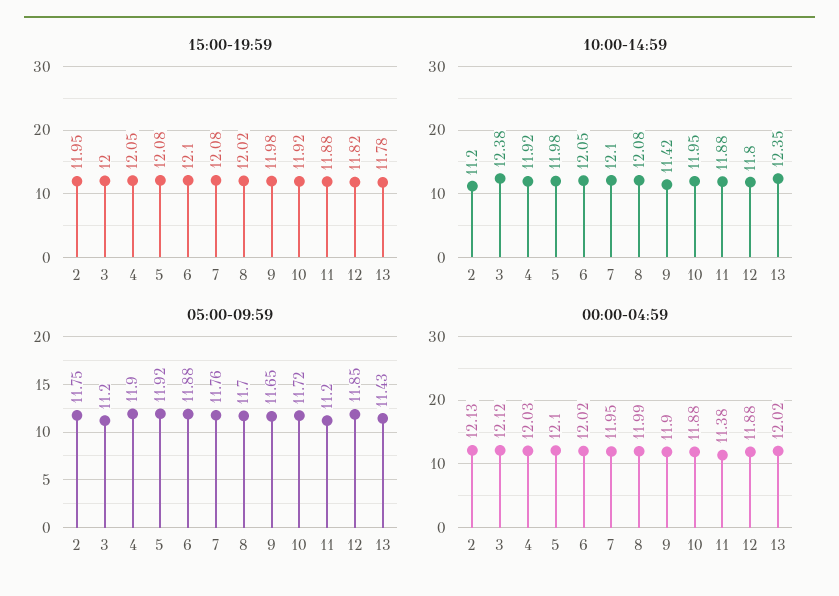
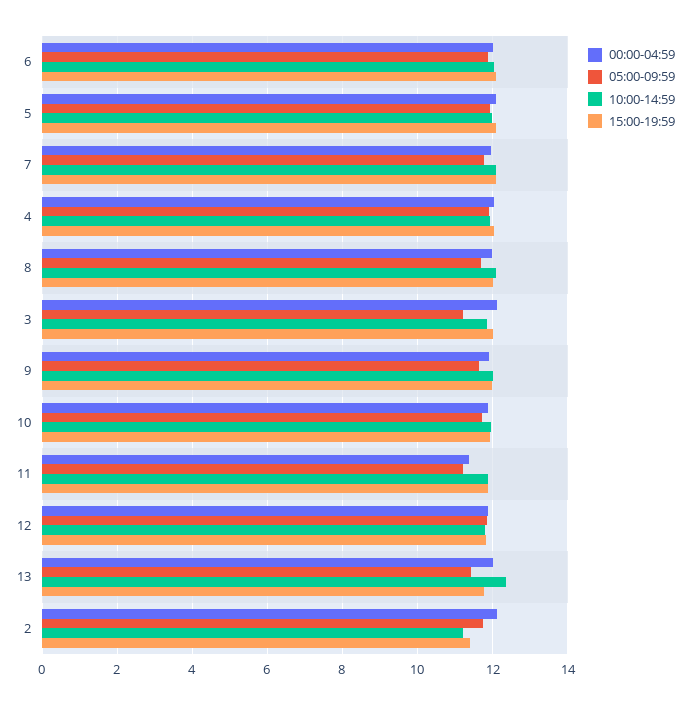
  {
    "15:00-19:59": {
-     "2": 11.95,
+     "2": 11.4,
      "3": 12,
      "4": 12.05,
      "5": 12.08,
      "6": 12.1,
      "7": 12.08,
      "8": 12.02,
      "9": 11.98,
      "10": 11.92,
      "11": 11.88,
      "12": 11.82,
      "13": 11.78
    },
    "10:00-14:59": {
      "2": 11.2,
-     "3": 12.38,
+     "3": 11.8,
      "4": 11.92,
      "5": 11.98,
      "6": 12.05,
      "7": 12.1,
      "8": 12.08,
-     "9": 11.42,
+     "9": 12,
      "10": 11.95,
      "11": 11.88,
      "12": 11.8,
      "13": 12.35
    },
    "05:00-09:59": {
      "2": 11.75,
      "3": 11.2,
      "4": 11.9,
      "5": 11.92,
      "6": 11.88,
      "7": 11.76,
      "8": 11.7,
      "9": 11.65,
      "10": 11.72,
      "11": 11.2,
      "12": 11.85,
      "13": 11.43
    },
    "00:00-04:59": {
      "2": 12.13,
      "3": 12.12,
      "4": 12.03,
      "5": 12.1,
      "6": 12.02,
      "7": 11.95,
      "8": 11.99,
      "9": 11.9,
      "10": 11.88,
      "11": 11.38,
      "12": 11.88,
      "13": 12.02
    }
  }

